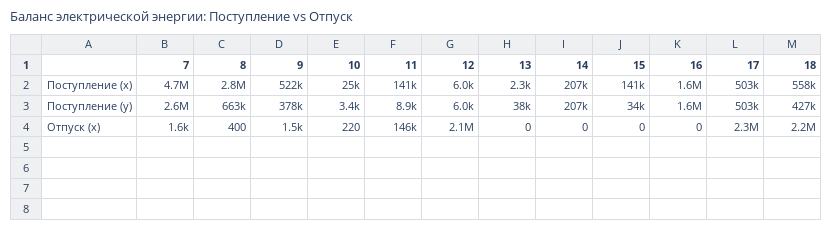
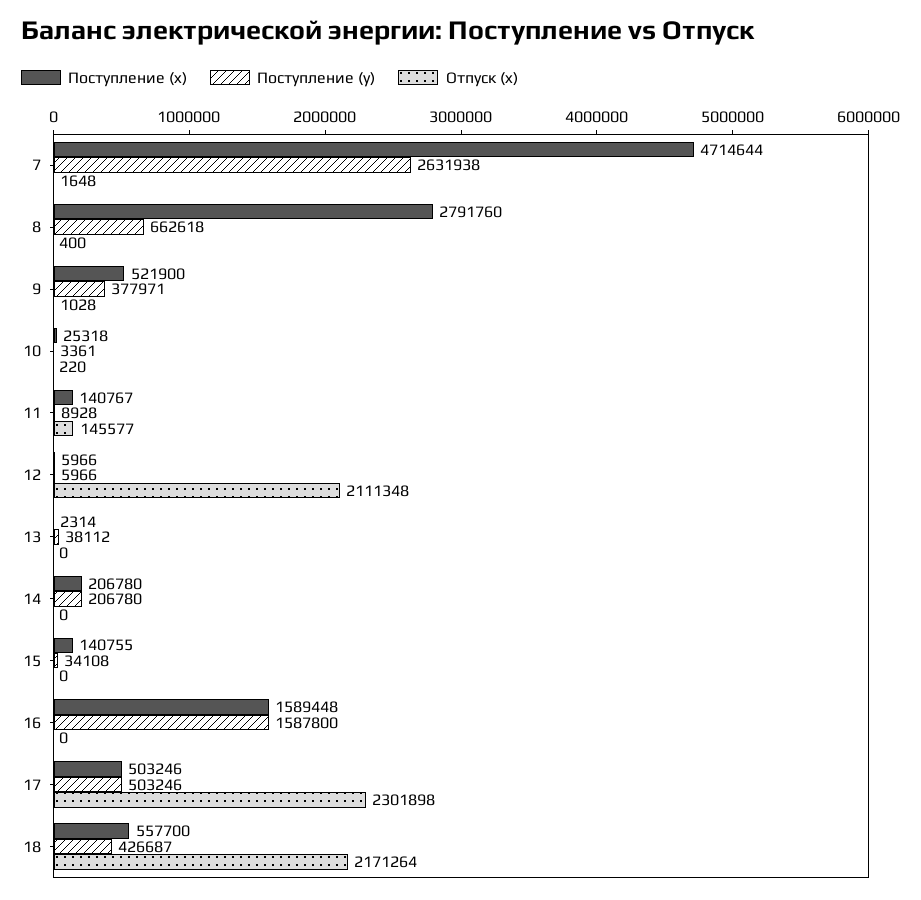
  {
    "Поступление (x)": {
      "7": 4714644,
      "8": 2791760,
      "9": 521900,
      "10": 25318,
      "11": 140767,
      "12": 5966,
      "13": 2314,
      "14": 206780,
      "15": 140755,
      "16": 1589448,
      "17": 503246,
      "18": 557700
    },
    "Поступление (y)": {
      "7": 2631938,
      "8": 662618,
      "9": 377971,
      "10": 3361,
      "11": 8928,
      "12": 5966,
      "13": 38112,
      "14": 206780,
      "15": 34108,
      "16": 1587800,
      "17": 503246,
      "18": 426687
    },
    "Отпуск (x)": {
      "7": 1648,
      "8": 400,
-     "9": 1500,
+     "9": 1028,
      "10": 220,
      "11": 145577,
      "12": 2111348,
      "13": 0,
      "14": 0,
      "15": 0,
      "16": 0,
      "17": 2301898,
      "18": 2171264
    }
  }

